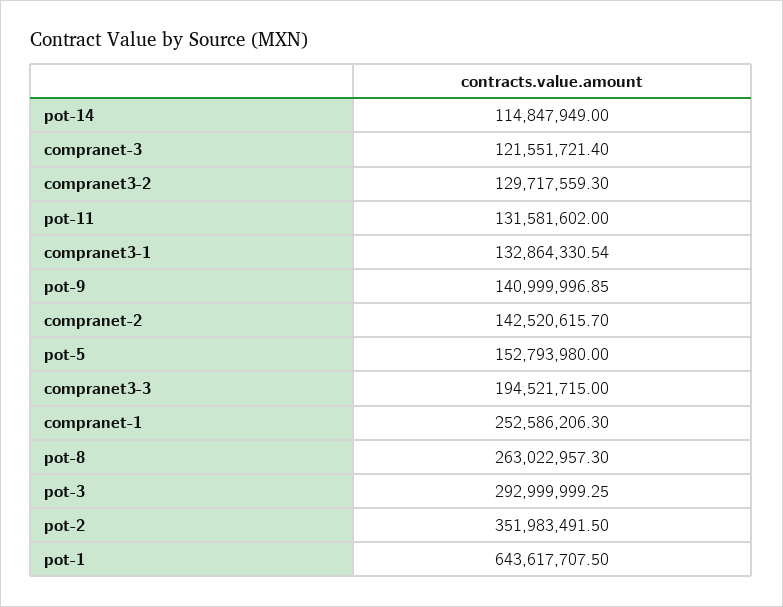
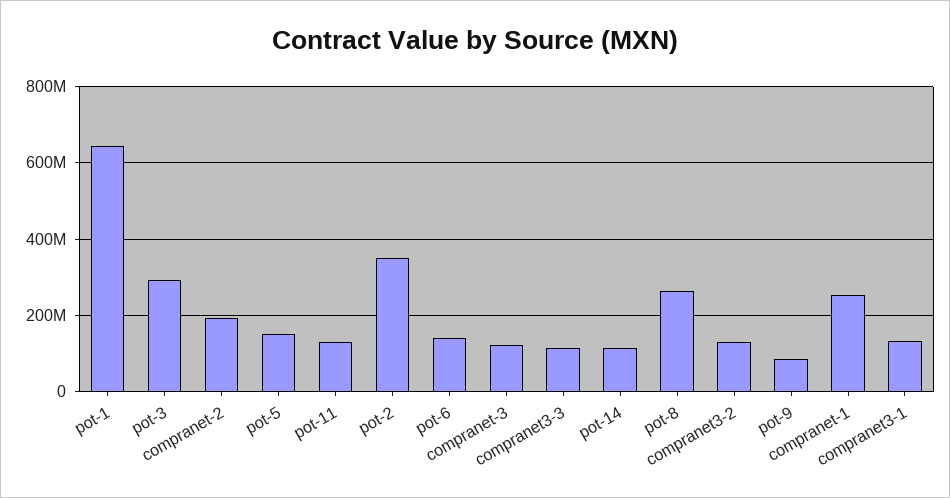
  {
    "pot-14": 114847949,
    "compranet-3": 121551721.4,
    "compranet3-2": 129717559.3,
    "pot-11": 131581602,
    "compranet3-1": 132864330.54,
-   "pot-9": 140999996.85,
+   "pot-9": 80000000,
-   "compranet-2": 142520615.7,
+   "compranet-2": 200000000,
    "pot-5": 152793980,
-   "compranet3-3": 194521715,
+   "compranet3-3": 120000000,
    "compranet-1": 252586206.3,
    "pot-8": 263022957.3,
    "pot-3": 292999999.25,
    "pot-2": 351983491.5,
-   "pot-1": 643617707.5
+   "pot-1": 643617707.5,
+   "pot-6": 140000000
  }

